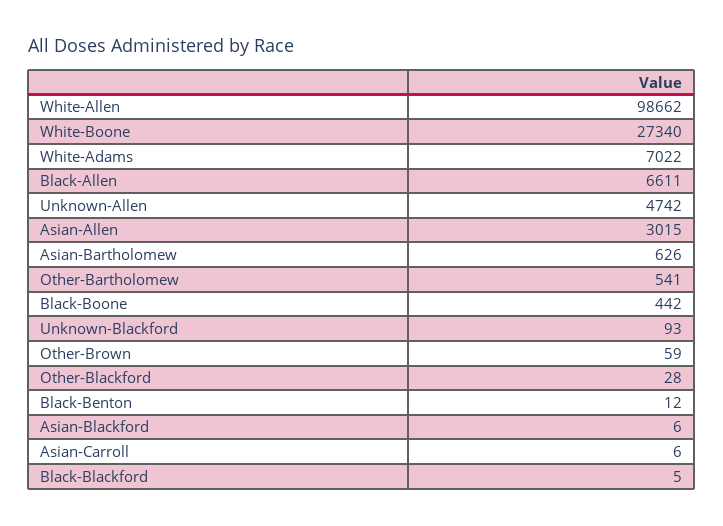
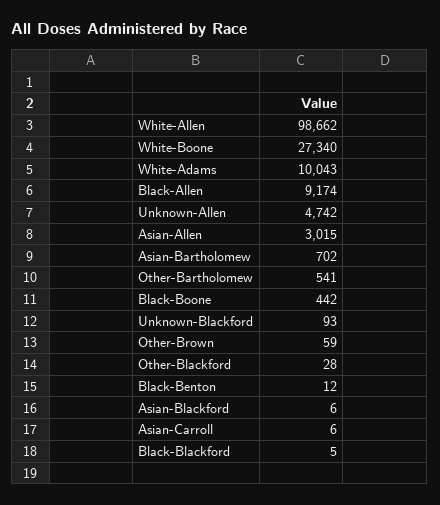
  {
    "White-Allen": 98662,
    "White-Boone": 27340,
-   "White-Adams": 7022,
+   "White-Adams": 10043,
-   "Black-Allen": 6611,
+   "Black-Allen": 9174,
    "Unknown-Allen": 4742,
    "Asian-Allen": 3015,
-   "Asian-Bartholomew": 626,
+   "Asian-Bartholomew": 702,
    "Other-Bartholomew": 541,
    "Black-Boone": 442,
    "Unknown-Blackford": 93,
    "Other-Brown": 59,
    "Other-Blackford": 28,
    "Black-Benton": 12,
    "Asian-Blackford": 6,
    "Asian-Carroll": 6,
    "Black-Blackford": 5
  }

